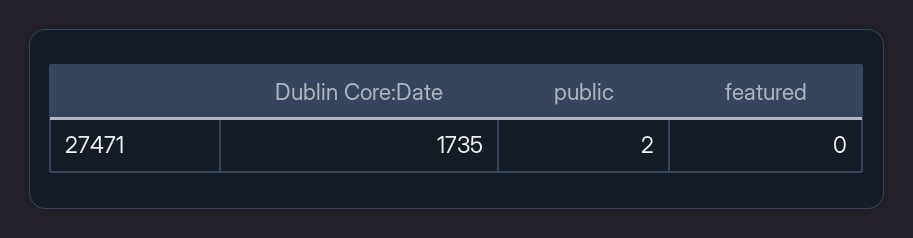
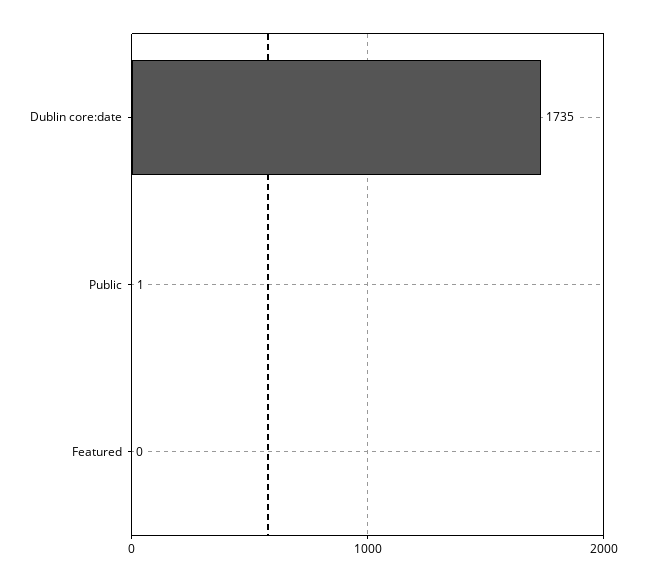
  {
    "Dublin Core:Date": 1735,
-   "public": 2,
+   "public": 1,
    "featured": 0
  }

